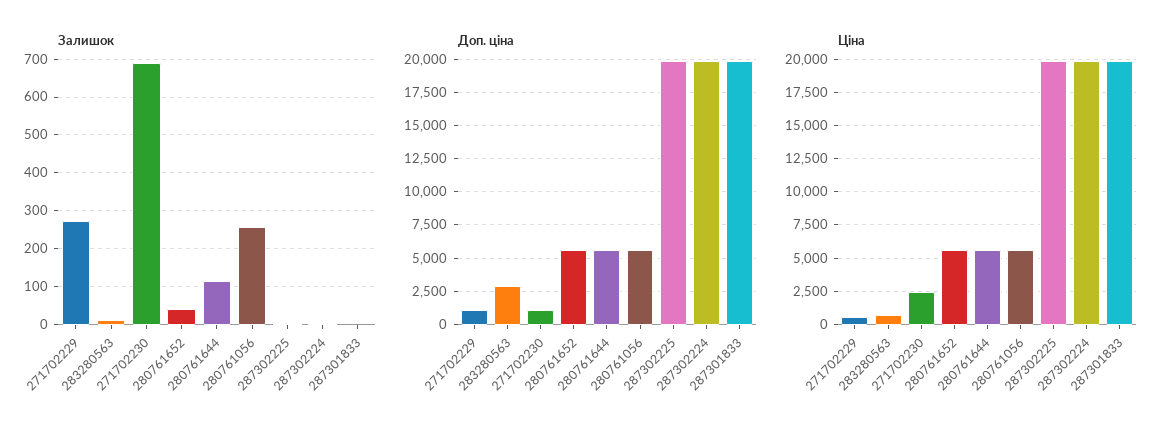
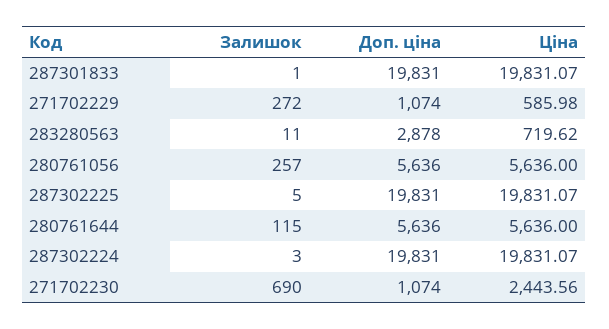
  {
    "Залишок": {
      "271702229": 272,
      "283280563": 11,
      "271702230": 690,
-     "280761652": 40,
      "280761644": 115,
      "280761056": 257,
      "287302225": 5,
      "287302224": 3,
      "287301833": 1
    },
    "Доп. ціна": {
      "271702229": 1074,
      "283280563": 2878,
      "271702230": 1074,
-     "280761652": 5500,
      "280761644": 5636,
      "280761056": 5636,
      "287302225": 19831,
      "287302224": 19831,
      "287301833": 19831
    },
    "Ціна": {
      "271702229": 585.98,
      "283280563": 719.62,
      "271702230": 2443.56,
-     "280761652": 5500,
      "280761644": 5636,
      "280761056": 5636,
      "287302225": 19831.07,
      "287302224": 19831.07,
      "287301833": 19831.07
    }
  }

